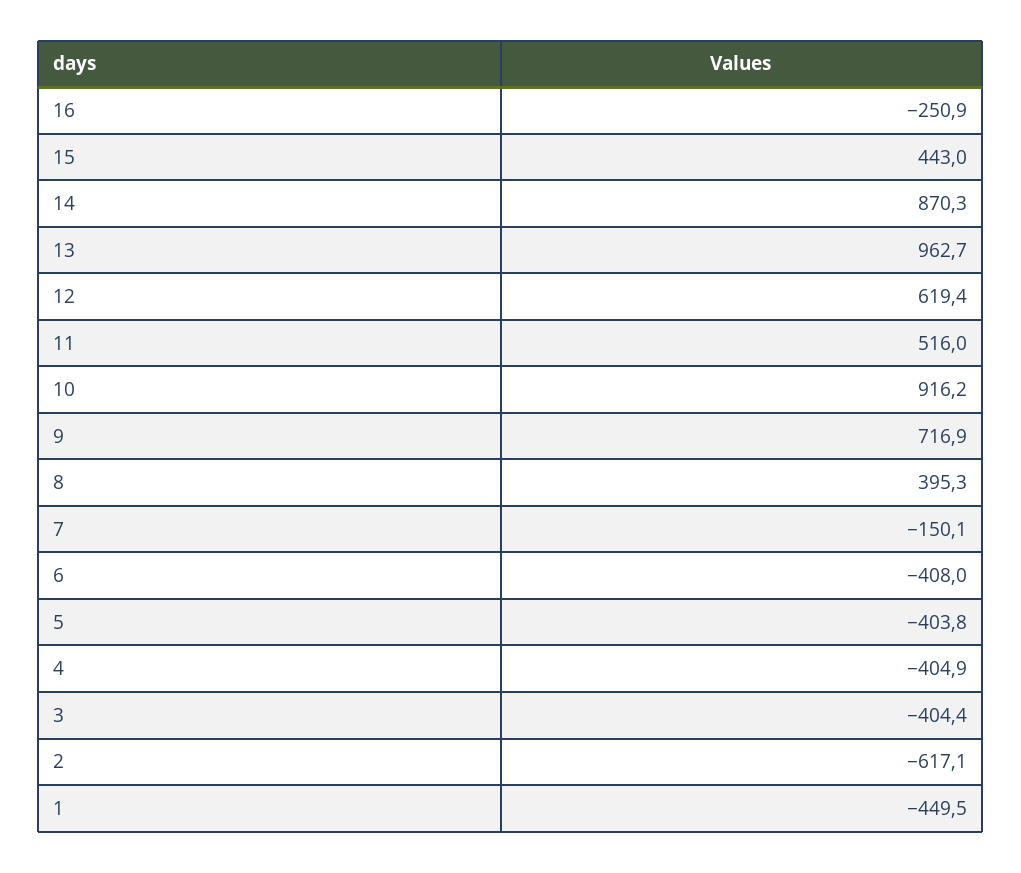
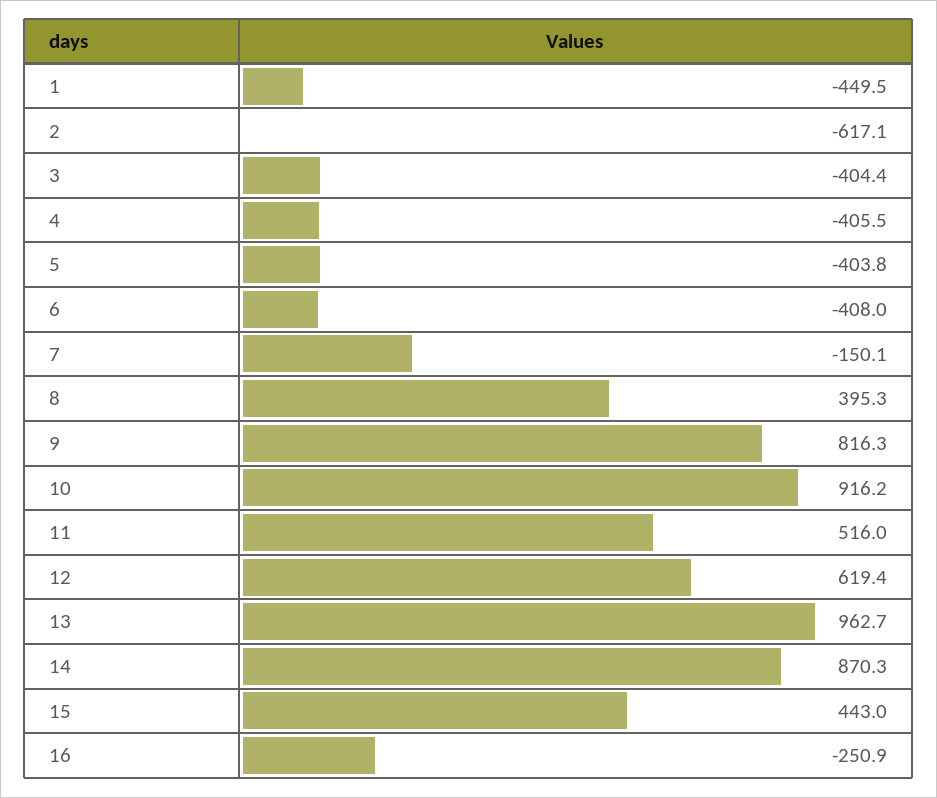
  {
    "16": -250.9,
    "15": 443,
    "14": 870.3,
    "13": 962.7,
    "12": 619.4,
    "11": 516,
    "10": 916.2,
-   "9": 716.9,
+   "9": 816.3,
    "8": 395.3,
    "7": -150.1,
    "6": -408,
    "5": -403.8,
-   "4": -404.9,
+   "4": -405.5,
    "3": -404.4,
    "2": -617.1,
    "1": -449.5
  }

